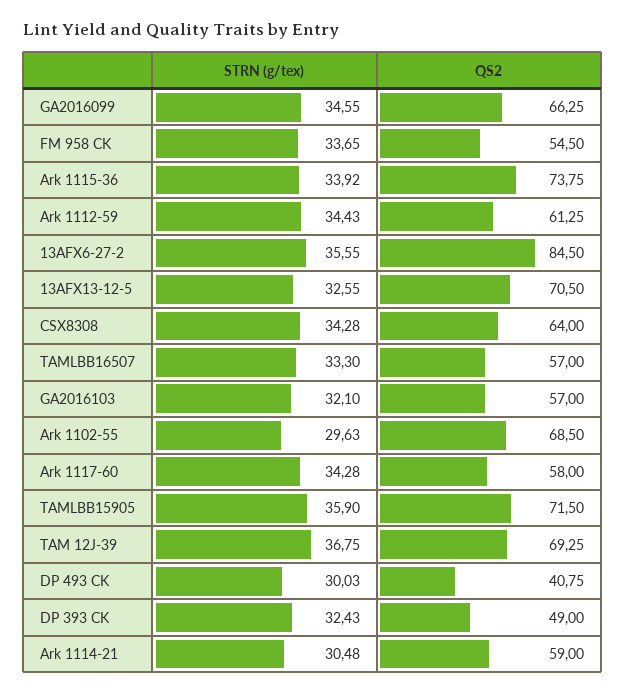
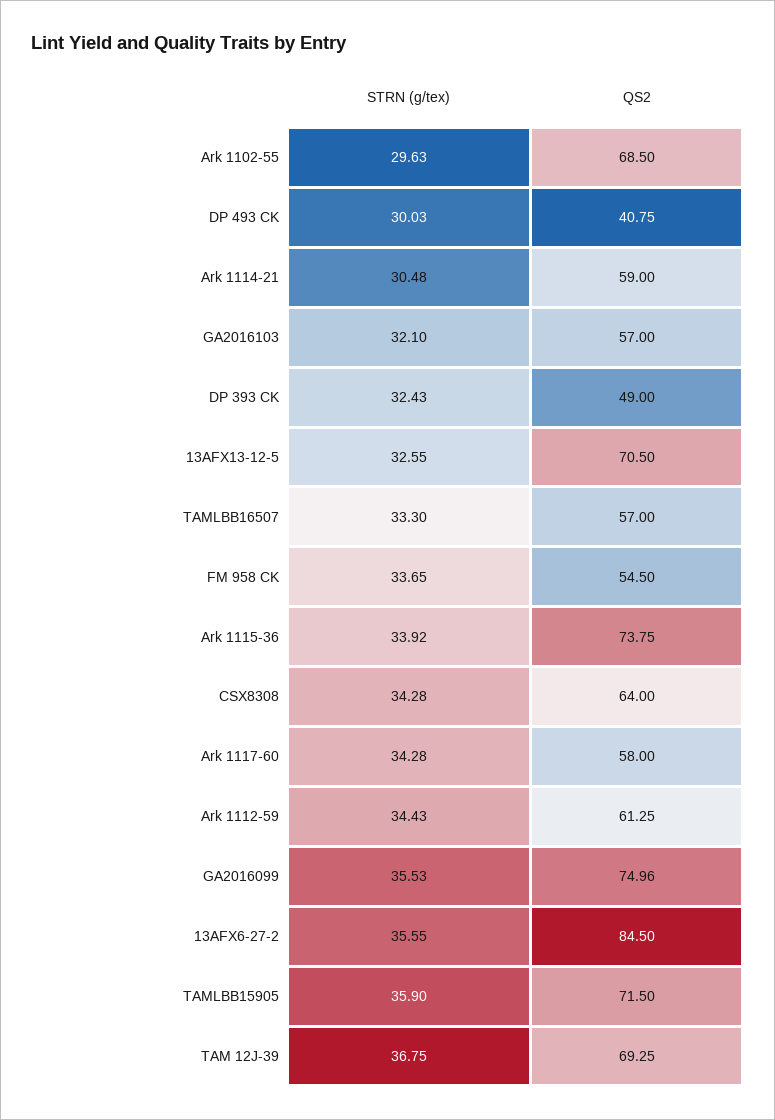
  {
    "STRN (g/tex)": {
-     "GA2016099": 34.55,
+     "GA2016099": 35.53,
      "FM 958 CK": 33.65,
      "Ark 1115-36": 33.92,
      "Ark 1112-59": 34.43,
      "13AFX6-27-2": 35.55,
      "13AFX13-12-5": 32.55,
      "CSX8308": 34.28,
      "TAMLBB16507": 33.3,
      "GA2016103": 32.1,
      "Ark 1102-55": 29.63,
      "Ark 1117-60": 34.28,
      "TAMLBB15905": 35.9,
      "TAM 12J-39": 36.75,
      "DP 493 CK": 30.03,
      "DP 393 CK": 32.43,
      "Ark 1114-21": 30.48
    },
    "QS2": {
-     "GA2016099": 66.25,
+     "GA2016099": 74.96,
      "FM 958 CK": 54.5,
      "Ark 1115-36": 73.75,
      "Ark 1112-59": 61.25,
      "13AFX6-27-2": 84.5,
      "13AFX13-12-5": 70.5,
      "CSX8308": 64,
      "TAMLBB16507": 57,
      "GA2016103": 57,
      "Ark 1102-55": 68.5,
      "Ark 1117-60": 58,
      "TAMLBB15905": 71.5,
      "TAM 12J-39": 69.25,
      "DP 493 CK": 40.75,
      "DP 393 CK": 49,
      "Ark 1114-21": 59
    }
  }

